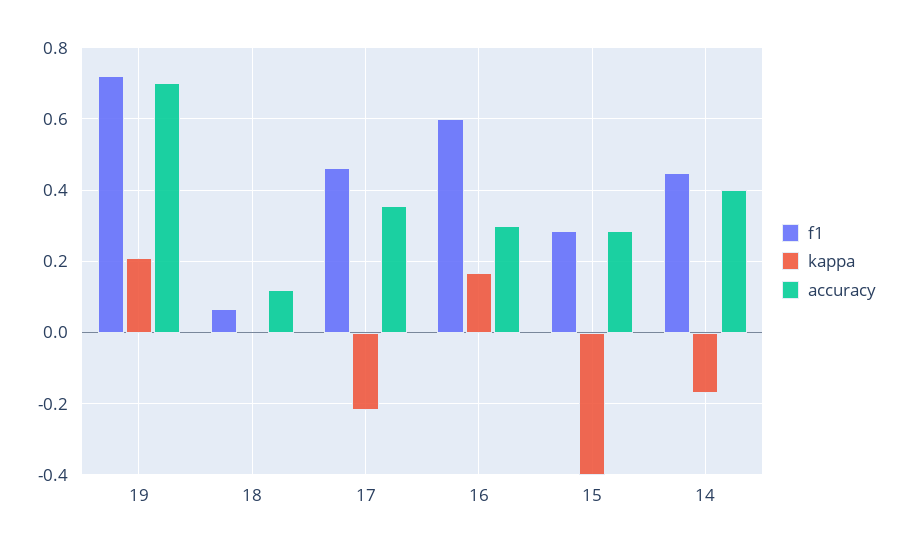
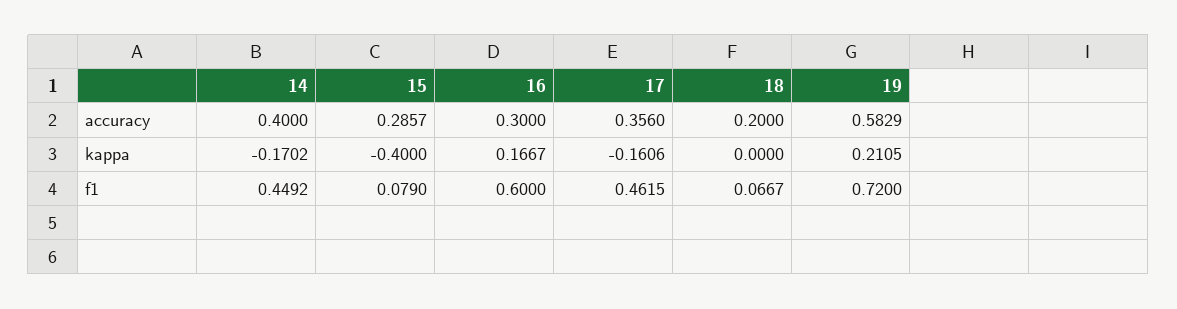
  {
    "f1": {
      "19": 0.72,
      "18": 0.0667,
      "17": 0.4615,
      "16": 0.6,
-     "15": 0.28,
+     "15": 0.079,
      "14": 0.4492
    },
    "kappa": {
      "19": 0.2105,
      "18": 0,
-     "17": -0.22,
+     "17": -0.1606,
      "16": 0.1667,
      "15": -0.4,
      "14": -0.1702
    },
    "accuracy": {
-     "19": 0.7,
+     "19": 0.5829,
-     "18": 0.12,
+     "18": 0.2,
      "17": 0.356,
      "16": 0.3,
      "15": 0.2857,
      "14": 0.4
    }
  }

